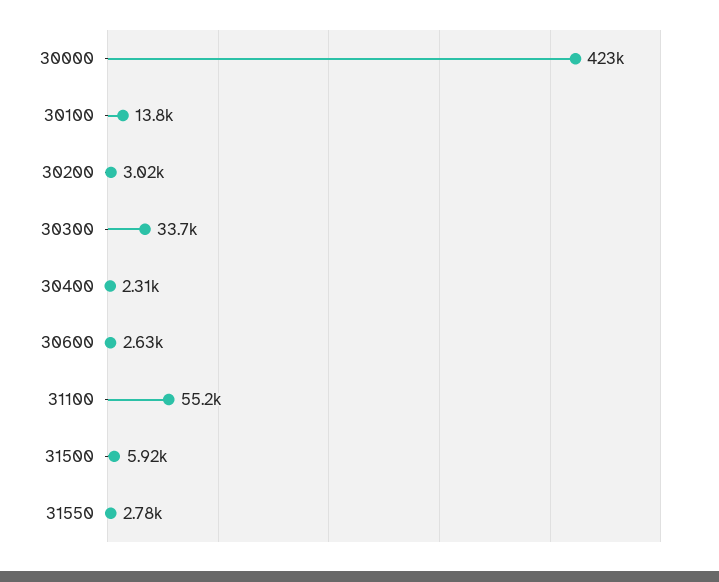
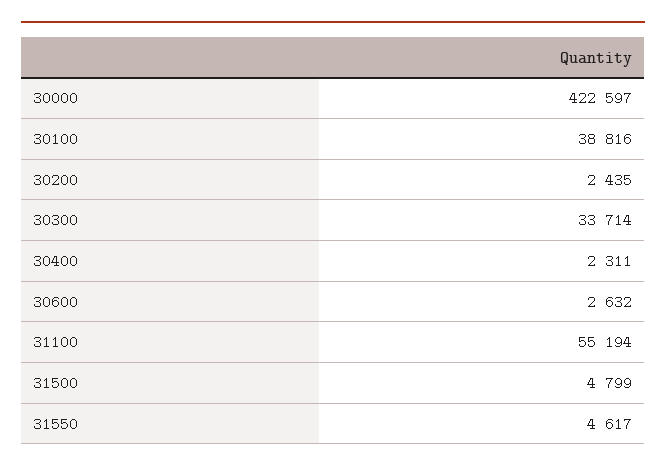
  {
    "30000": 422597,
-   "30100": 13800,
+   "30100": 38816,
-   "30200": 3020,
+   "30200": 2435,
    "30300": 33714,
    "30400": 2311,
    "30600": 2632,
    "31100": 55194,
-   "31500": 5920,
+   "31500": 4799,
-   "31550": 2780
+   "31550": 4617
  }

